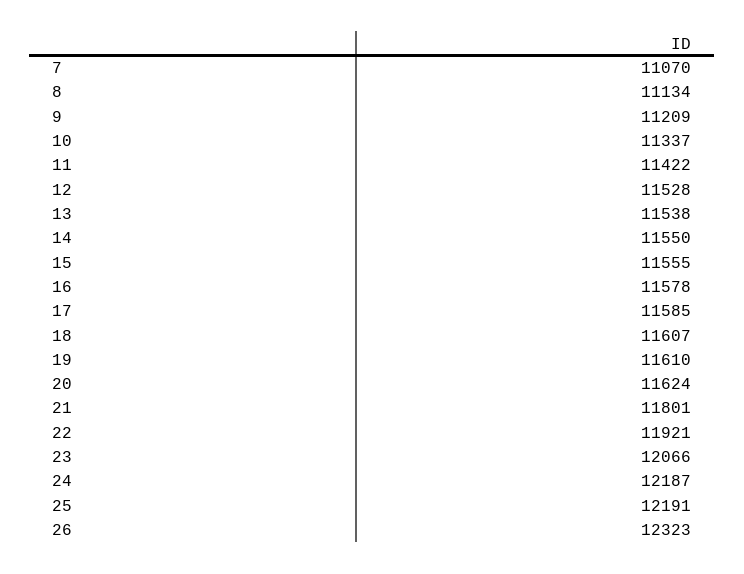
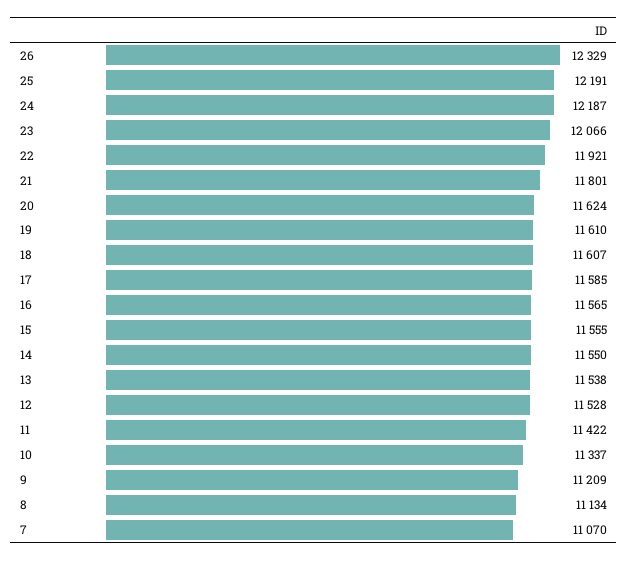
  {
    "7": 11070,
    "8": 11134,
    "9": 11209,
    "10": 11337,
    "11": 11422,
    "12": 11528,
    "13": 11538,
    "14": 11550,
    "15": 11555,
-   "16": 11578,
+   "16": 11565,
    "17": 11585,
    "18": 11607,
    "19": 11610,
    "20": 11624,
    "21": 11801,
    "22": 11921,
    "23": 12066,
    "24": 12187,
    "25": 12191,
-   "26": 12323
+   "26": 12329
  }

